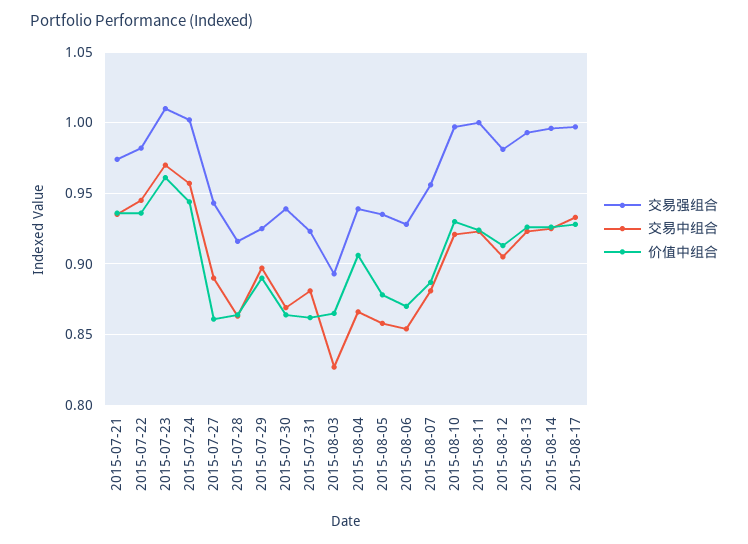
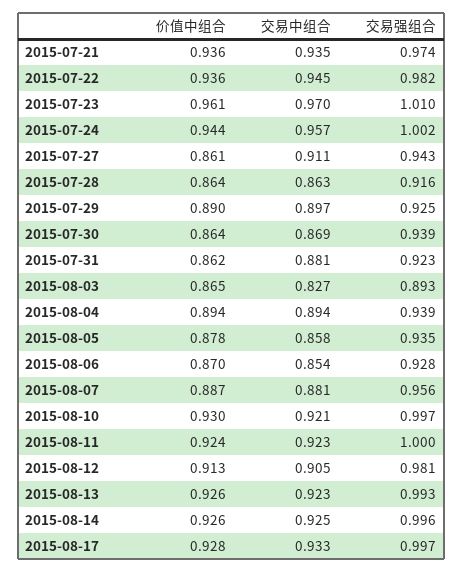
  {
    "交易强组合": {
      "2015-07-21": 0.974,
      "2015-07-22": 0.982,
      "2015-07-23": 1.01,
      "2015-07-24": 1.002,
      "2015-07-27": 0.943,
      "2015-07-28": 0.916,
      "2015-07-29": 0.925,
      "2015-07-30": 0.939,
      "2015-07-31": 0.923,
      "2015-08-03": 0.893,
      "2015-08-04": 0.939,
      "2015-08-05": 0.935,
      "2015-08-06": 0.928,
      "2015-08-07": 0.956,
      "2015-08-10": 0.997,
      "2015-08-11": 1,
      "2015-08-12": 0.981,
      "2015-08-13": 0.993,
      "2015-08-14": 0.996,
      "2015-08-17": 0.997
    },
    "交易中组合": {
      "2015-07-21": 0.935,
      "2015-07-22": 0.945,
      "2015-07-23": 0.97,
      "2015-07-24": 0.957,
-     "2015-07-27": 0.89,
+     "2015-07-27": 0.911,
      "2015-07-28": 0.863,
      "2015-07-29": 0.897,
      "2015-07-30": 0.869,
      "2015-07-31": 0.881,
      "2015-08-03": 0.827,
-     "2015-08-04": 0.865,
+     "2015-08-04": 0.894,
      "2015-08-05": 0.858,
      "2015-08-06": 0.854,
      "2015-08-07": 0.881,
      "2015-08-10": 0.921,
      "2015-08-11": 0.923,
      "2015-08-12": 0.905,
      "2015-08-13": 0.923,
      "2015-08-14": 0.925,
      "2015-08-17": 0.933
    },
    "价值中组合": {
      "2015-07-21": 0.936,
      "2015-07-22": 0.936,
      "2015-07-23": 0.961,
      "2015-07-24": 0.944,
      "2015-07-27": 0.861,
      "2015-07-28": 0.864,
      "2015-07-29": 0.89,
      "2015-07-30": 0.864,
      "2015-07-31": 0.862,
      "2015-08-03": 0.865,
-     "2015-08-04": 0.905,
+     "2015-08-04": 0.894,
      "2015-08-05": 0.878,
      "2015-08-06": 0.87,
      "2015-08-07": 0.887,
      "2015-08-10": 0.93,
      "2015-08-11": 0.924,
      "2015-08-12": 0.913,
      "2015-08-13": 0.926,
      "2015-08-14": 0.926,
      "2015-08-17": 0.928
    }
  }

